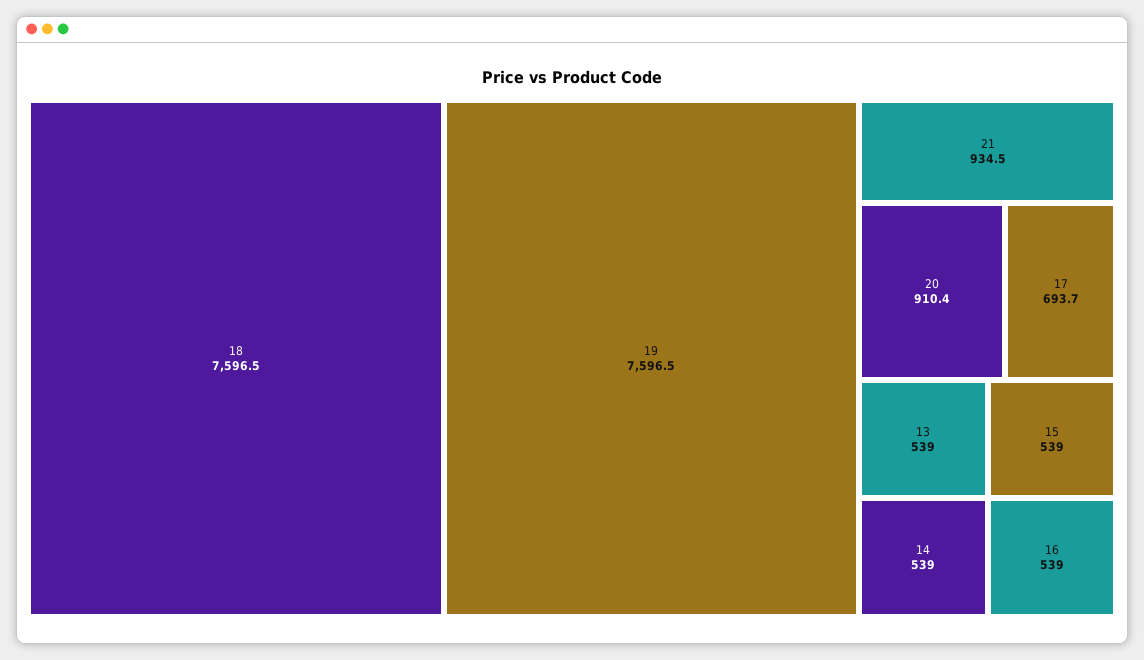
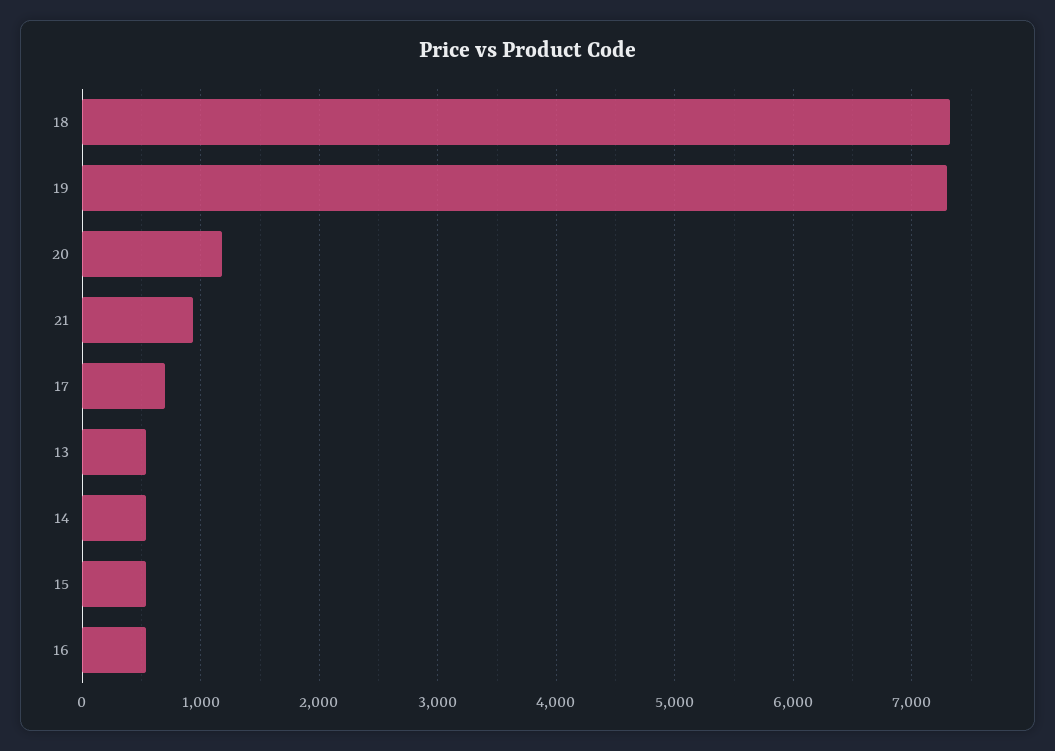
  {
-   "18": 7596.5,
+   "18": 7300,
-   "19": 7596.5,
+   "19": 7300,
    "21": 934.5,
-   "20": 910.4,
+   "20": 1200,
    "17": 693.7,
    "13": 539,
    "14": 539,
    "15": 539,
    "16": 539
  }

